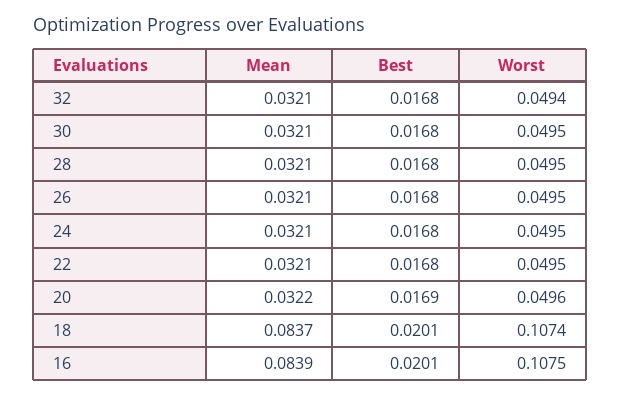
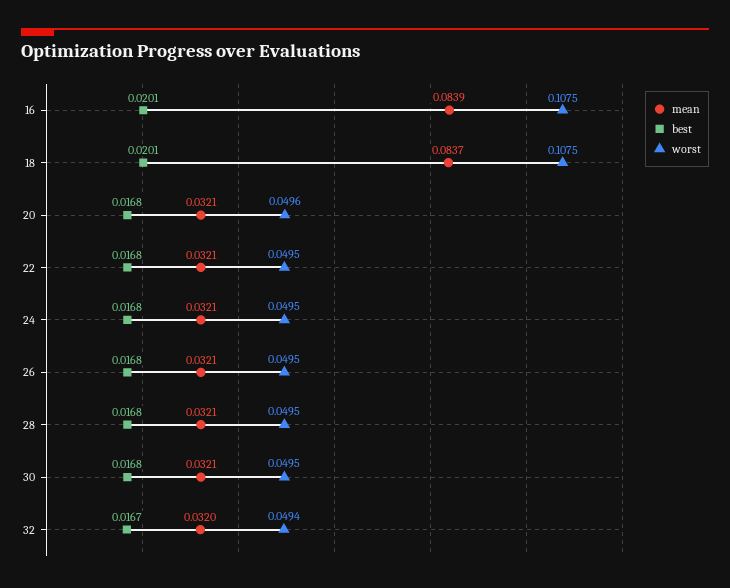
  {
    "Mean": {
-     "32": 0.0321,
+     "32": 0.032,
      "30": 0.0321,
      "28": 0.0321,
      "26": 0.0321,
      "24": 0.0321,
      "22": 0.0321,
-     "20": 0.0322,
+     "20": 0.0321,
      "18": 0.0837,
      "16": 0.0839
    },
    "Best": {
-     "32": 0.0168,
+     "32": 0.0167,
      "30": 0.0168,
      "28": 0.0168,
      "26": 0.0168,
      "24": 0.0168,
      "22": 0.0168,
-     "20": 0.0169,
+     "20": 0.0168,
      "18": 0.0201,
      "16": 0.0201
    },
    "Worst": {
      "32": 0.0494,
      "30": 0.0495,
      "28": 0.0495,
      "26": 0.0495,
      "24": 0.0495,
      "22": 0.0495,
      "20": 0.0496,
-     "18": 0.1074,
+     "18": 0.1075,
      "16": 0.1075
    }
  }

